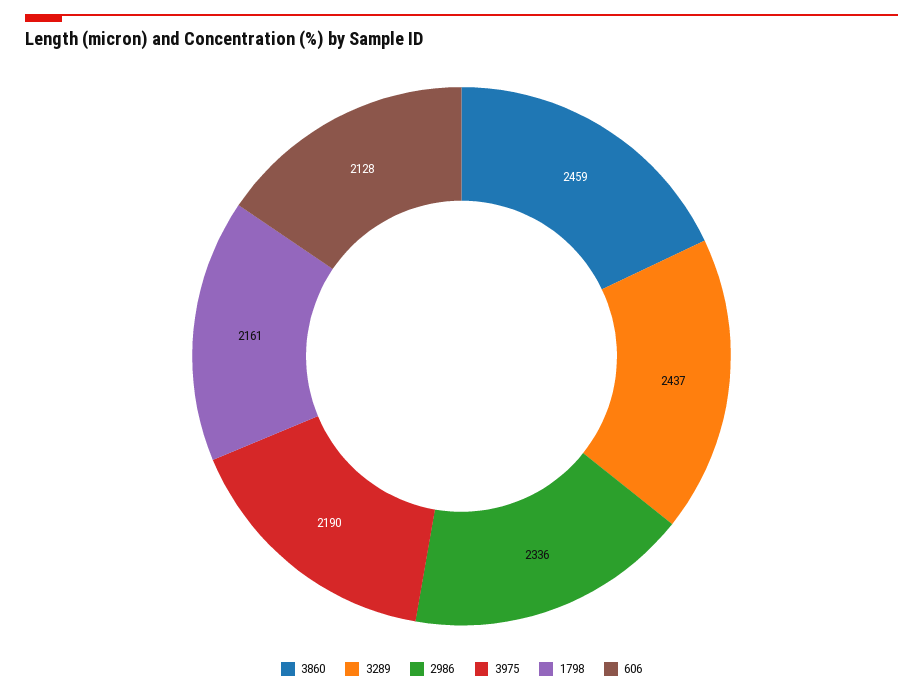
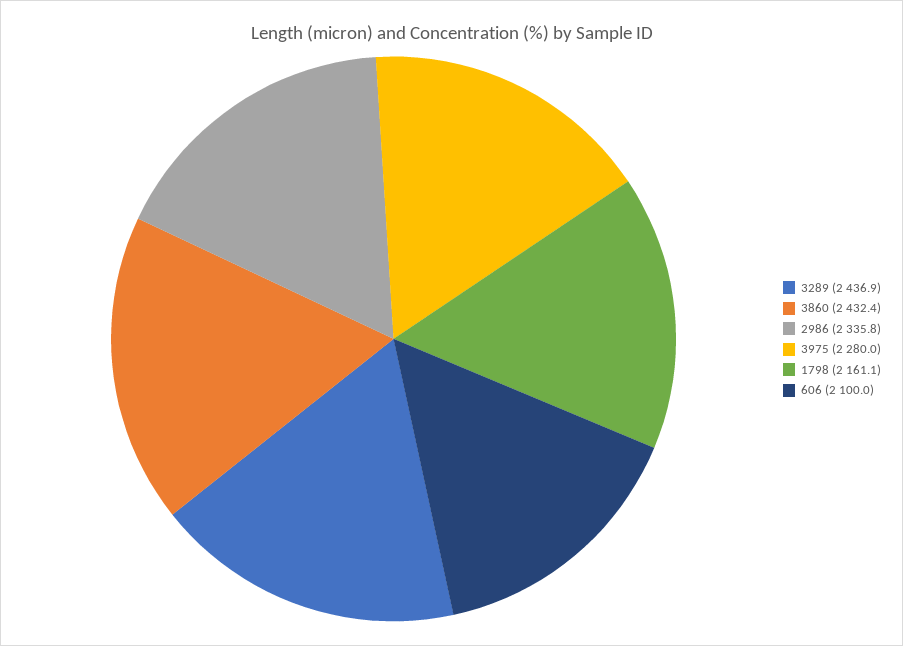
  {
-   "3860": 2459,
+   "3860": 2432.4,
    "3289": 2436.9,
    "2986": 2335.8,
-   "3975": 2190,
+   "3975": 2280,
    "1798": 2161.1,
-   "606": 2128
+   "606": 2100
  }

